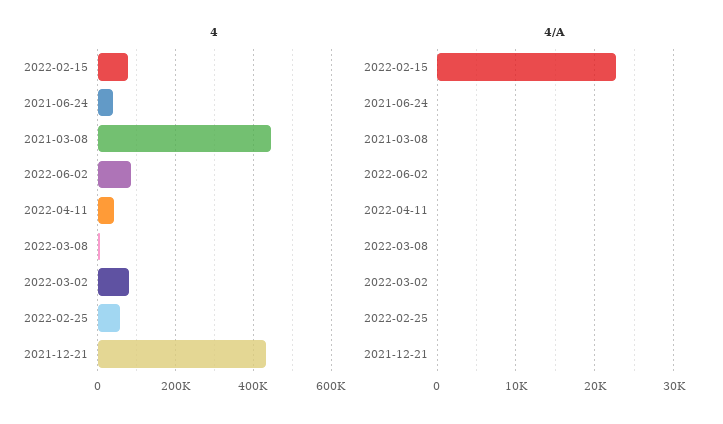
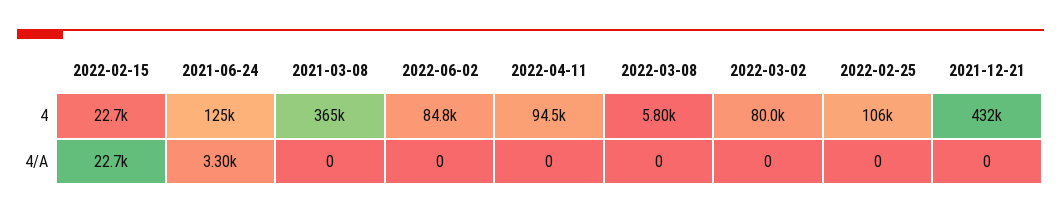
  {
    "4": {
-     "2022-02-15": 80000,
+     "2022-02-15": 22700,
-     "2021-06-24": 40000,
+     "2021-06-24": 125000,
-     "2021-03-08": 440000,
+     "2021-03-08": 365000,
      "2022-06-02": 84800,
-     "2022-04-11": 40000,
+     "2022-04-11": 94500,
      "2022-03-08": 5800,
      "2022-03-02": 80000,
-     "2022-02-25": 60000,
+     "2022-02-25": 106000,
      "2021-12-21": 432000
    },
    "4/A": {
      "2022-02-15": 22700,
-     "2021-06-24": 0,
+     "2021-06-24": 3300,
      "2021-03-08": 0,
      "2022-06-02": 0,
      "2022-04-11": 0,
      "2022-03-08": 0,
      "2022-03-02": 0,
      "2022-02-25": 0,
      "2021-12-21": 0
    }
  }

